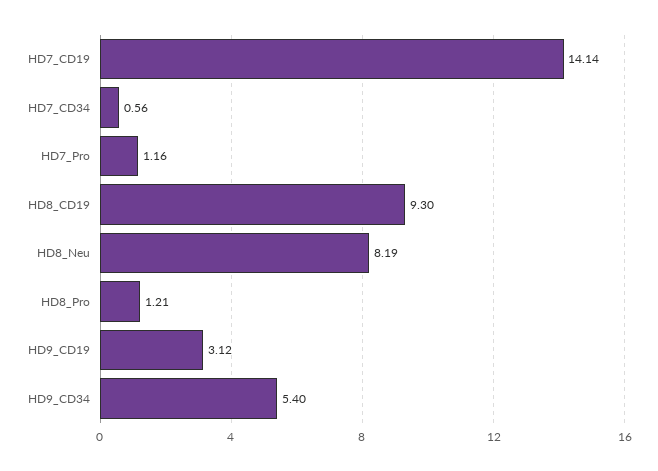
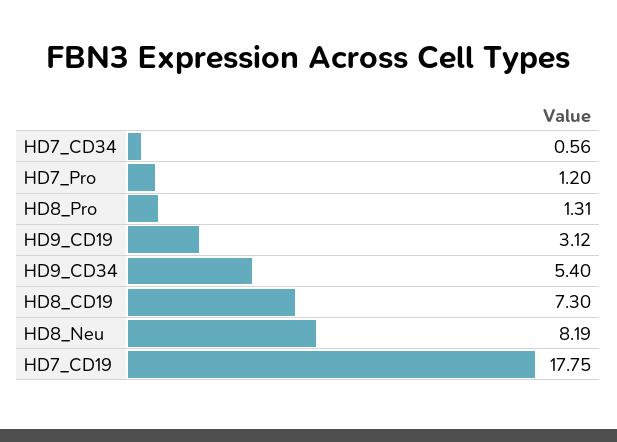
  {
-   "HD7_CD19": 14.14,
+   "HD7_CD19": 17.75,
    "HD7_CD34": 0.56,
-   "HD7_Pro": 1.16,
+   "HD7_Pro": 1.2,
-   "HD8_CD19": 9.3,
+   "HD8_CD19": 7.3,
    "HD8_Neu": 8.19,
-   "HD8_Pro": 1.21,
+   "HD8_Pro": 1.31,
    "HD9_CD19": 3.12,
    "HD9_CD34": 5.4
  }

